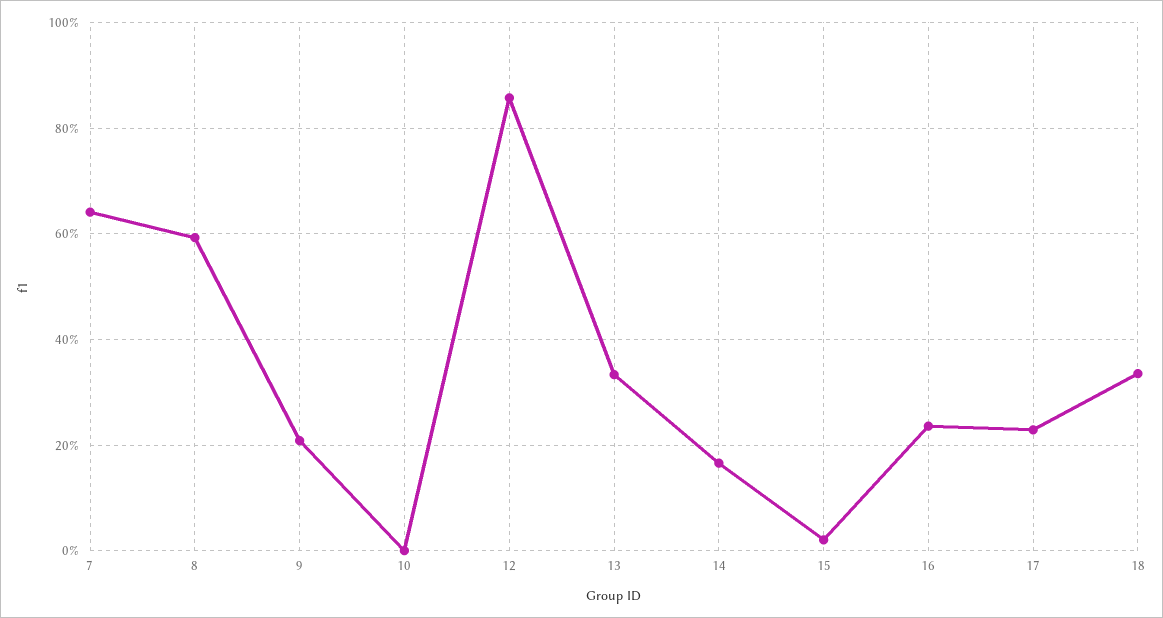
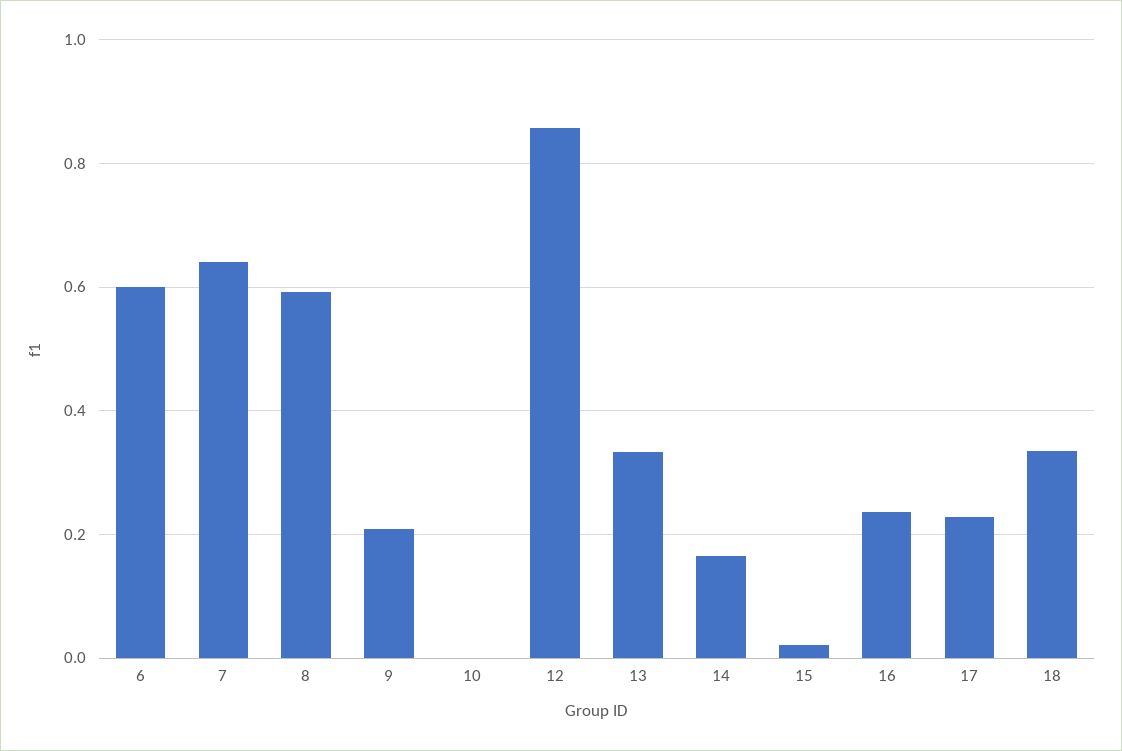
  {
    "7": 0.64,
    "8": 0.6,
    "9": 0.2,
    "10": 0,
    "12": 0.86,
    "13": 0.34,
    "14": 0.16,
    "15": 0.02,
    "16": 0.24,
    "17": 0.22,
-   "18": 0.34
+   "18": 0.34,
+   "6": 0.6
  }

